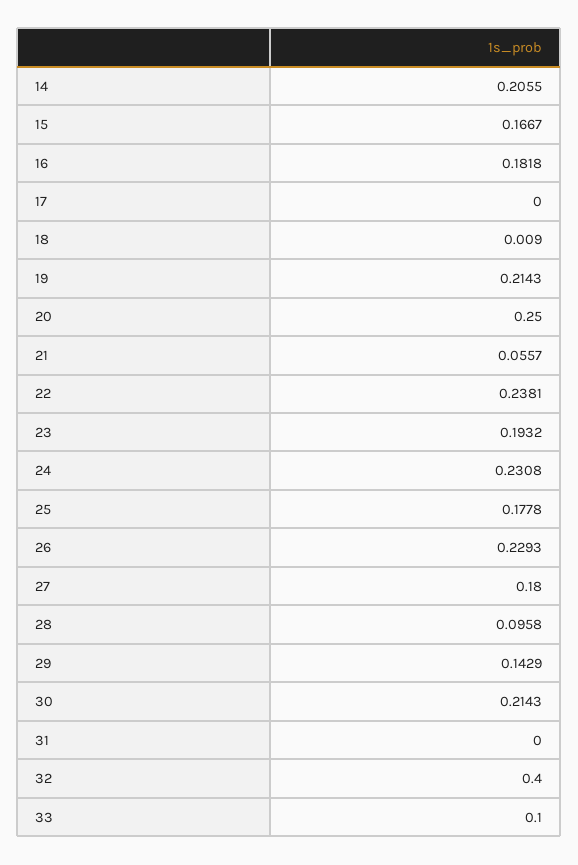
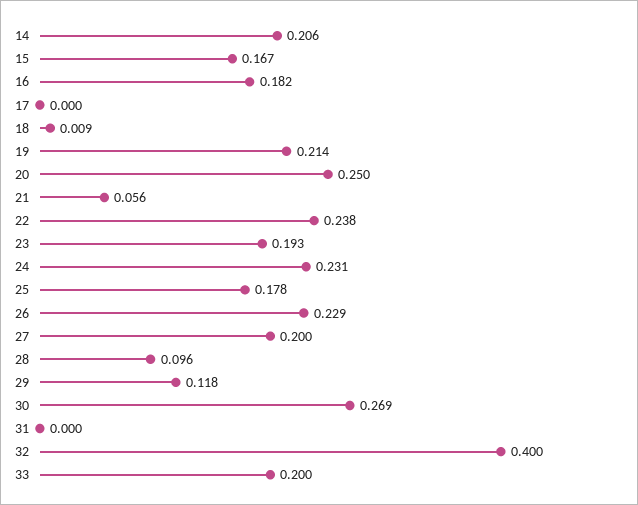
  {
    "14": 0.2055,
    "15": 0.1667,
    "16": 0.1818,
    "17": 0,
    "18": 0.009,
    "19": 0.2143,
    "20": 0.25,
    "21": 0.0557,
    "22": 0.2381,
    "23": 0.1932,
    "24": 0.2308,
    "25": 0.1778,
    "26": 0.2293,
-   "27": 0.18,
+   "27": 0.2,
    "28": 0.0958,
-   "29": 0.1429,
+   "29": 0.118,
-   "30": 0.2143,
+   "30": 0.269,
    "31": 0,
    "32": 0.4,
-   "33": 0.1
+   "33": 0.2
  }

